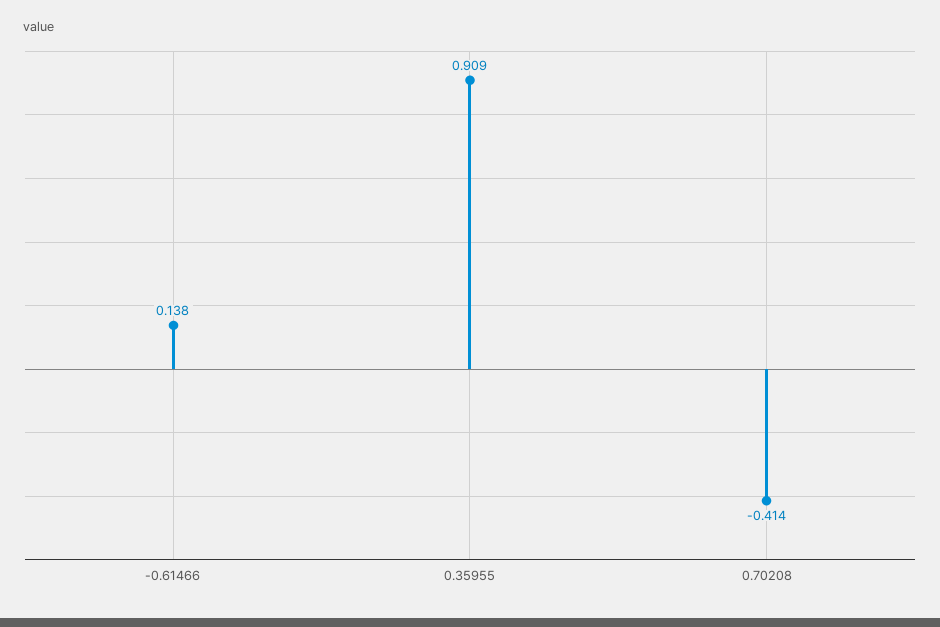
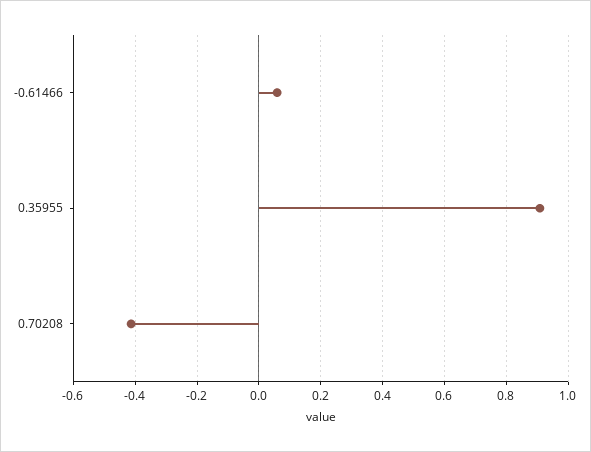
  {
-   "-0.61466": 0.138,
+   "-0.61466": 0.06,
    "0.35955": 0.909,
    "0.70208": -0.414
  }

